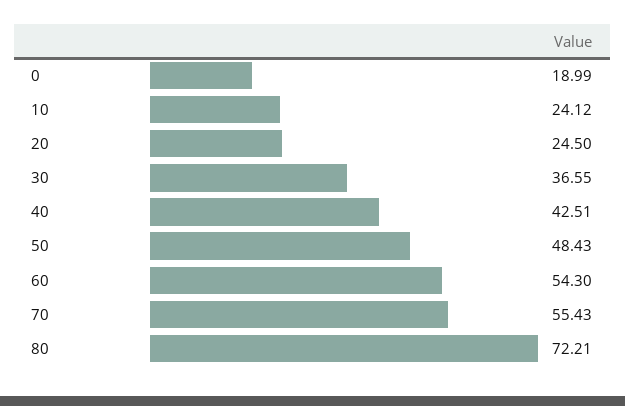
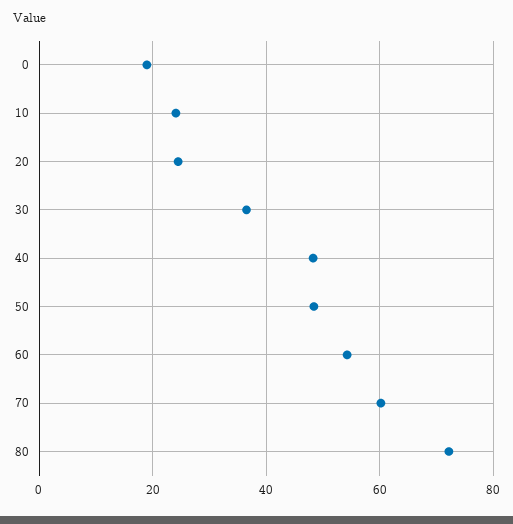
  {
    "0": 18.99,
    "10": 24.12,
    "20": 24.5,
    "30": 36.55,
-   "40": 42.51,
+   "40": 48,
    "50": 48.43,
    "60": 54.3,
-   "70": 55.43,
+   "70": 60,
    "80": 72.21
  }

